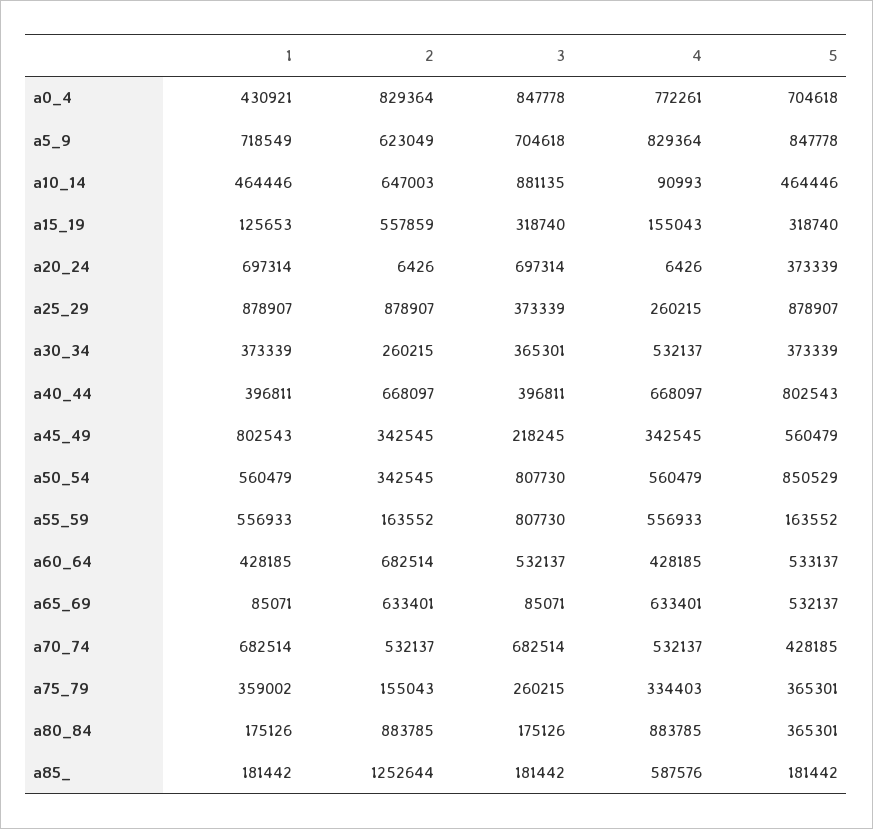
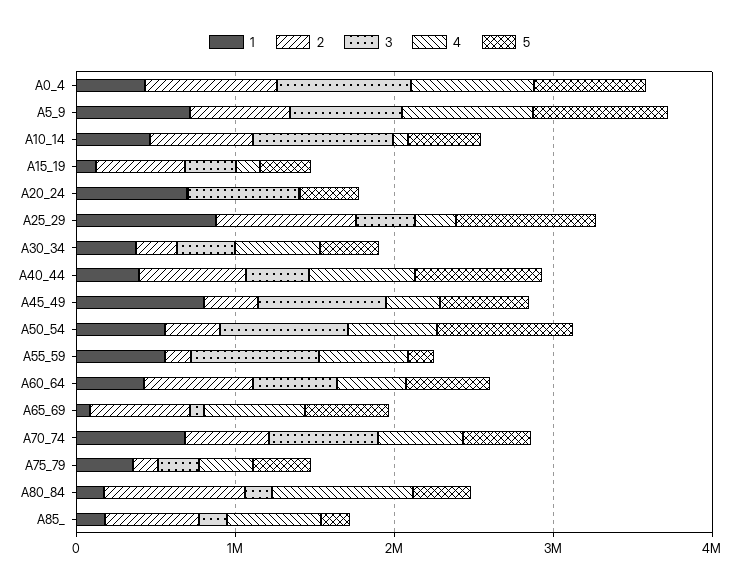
  {
    "1": {
      "a0_4": 430921,
      "a5_9": 718549,
      "a10_14": 464446,
      "a15_19": 125653,
      "a20_24": 697314,
      "a25_29": 878907,
      "a30_34": 373339,
      "a40_44": 396811,
      "a45_49": 802543,
      "a50_54": 560479,
      "a55_59": 556933,
      "a60_64": 428185,
      "a65_69": 85071,
      "a70_74": 682514,
      "a75_79": 359002,
      "a80_84": 175126,
      "a85_": 181442
    },
    "2": {
      "a0_4": 829364,
      "a5_9": 623049,
      "a10_14": 647003,
      "a15_19": 557859,
      "a20_24": 6426,
      "a25_29": 878907,
      "a30_34": 260215,
      "a40_44": 668097,
      "a45_49": 342545,
      "a50_54": 342545,
      "a55_59": 163552,
      "a60_64": 682514,
      "a65_69": 633401,
      "a70_74": 532137,
      "a75_79": 155043,
      "a80_84": 883785,
-     "a85_": 1252644
+     "a85_": 600000
    },
    "3": {
      "a0_4": 847778,
      "a5_9": 704618,
      "a10_14": 881135,
      "a15_19": 318740,
      "a20_24": 697314,
      "a25_29": 373339,
      "a30_34": 365301,
      "a40_44": 396811,
-     "a45_49": 218245,
+     "a45_49": 800000,
      "a50_54": 807730,
      "a55_59": 807730,
      "a60_64": 532137,
      "a65_69": 85071,
      "a70_74": 682514,
      "a75_79": 260215,
      "a80_84": 175126,
      "a85_": 181442
    },
    "4": {
      "a0_4": 772261,
      "a5_9": 829364,
      "a10_14": 90993,
      "a15_19": 155043,
      "a20_24": 6426,
      "a25_29": 260215,
      "a30_34": 532137,
      "a40_44": 668097,
      "a45_49": 342545,
      "a50_54": 560479,
      "a55_59": 556933,
      "a60_64": 428185,
      "a65_69": 633401,
      "a70_74": 532137,
      "a75_79": 334403,
      "a80_84": 883785,
      "a85_": 587576
    },
    "5": {
      "a0_4": 704618,
      "a5_9": 847778,
      "a10_14": 464446,
      "a15_19": 318740,
      "a20_24": 373339,
      "a25_29": 878907,
      "a30_34": 373339,
      "a40_44": 802543,
      "a45_49": 560479,
      "a50_54": 850529,
      "a55_59": 163552,
      "a60_64": 533137,
      "a65_69": 532137,
      "a70_74": 428185,
      "a75_79": 365301,
      "a80_84": 365301,
      "a85_": 181442
    }
  }

